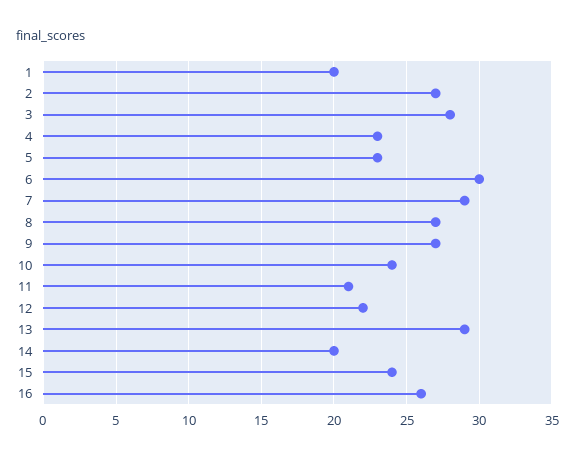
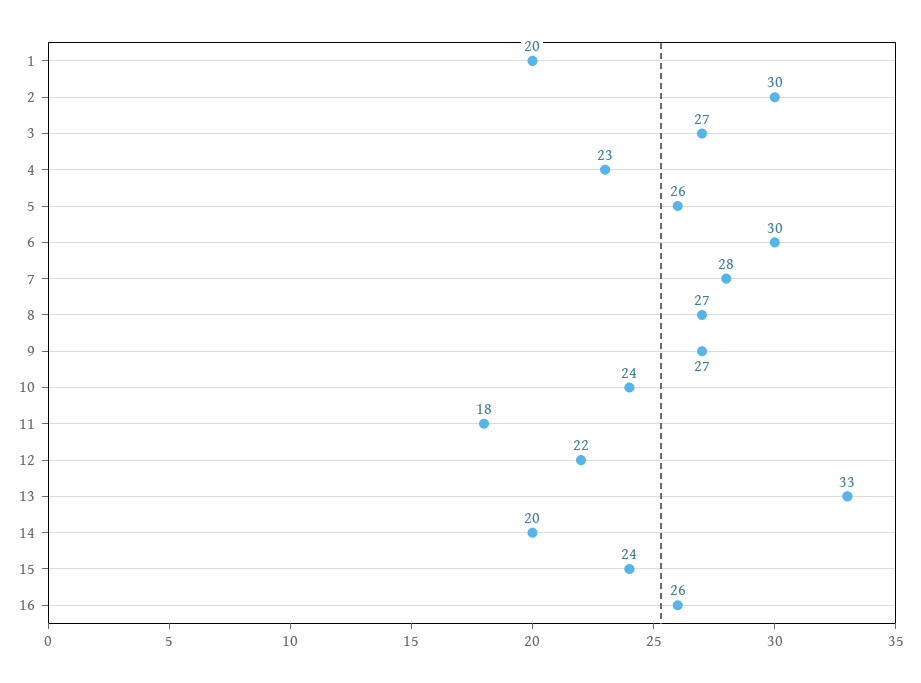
  {
    "1": 20,
-   "2": 27,
+   "2": 30,
-   "3": 28,
+   "3": 27,
    "4": 23,
-   "5": 23,
+   "5": 26,
    "6": 30,
-   "7": 29,
+   "7": 28,
    "8": 27,
    "9": 27,
    "10": 24,
-   "11": 21,
+   "11": 18,
    "12": 22,
-   "13": 29,
+   "13": 33,
    "14": 20,
    "15": 24,
    "16": 26
  }

